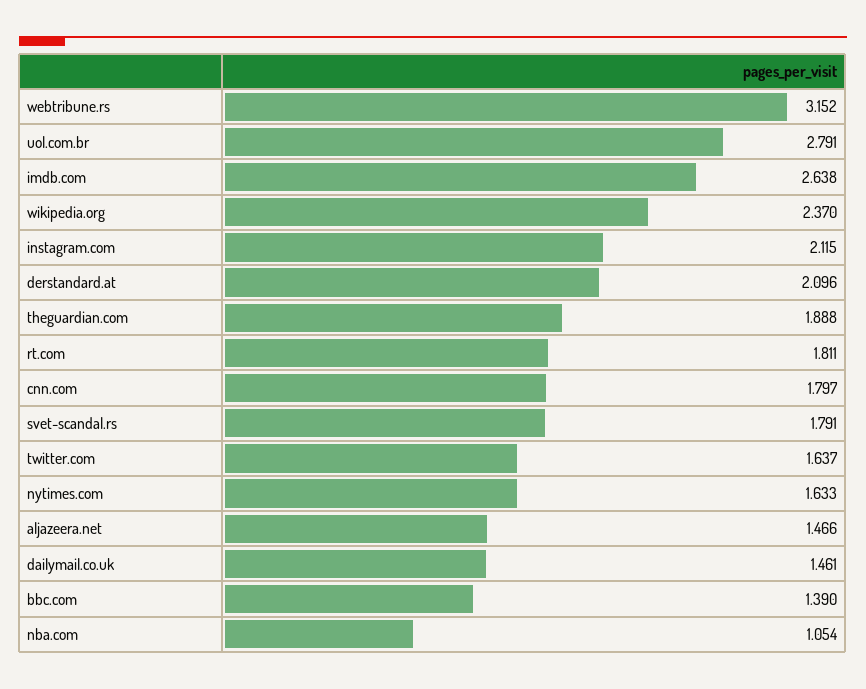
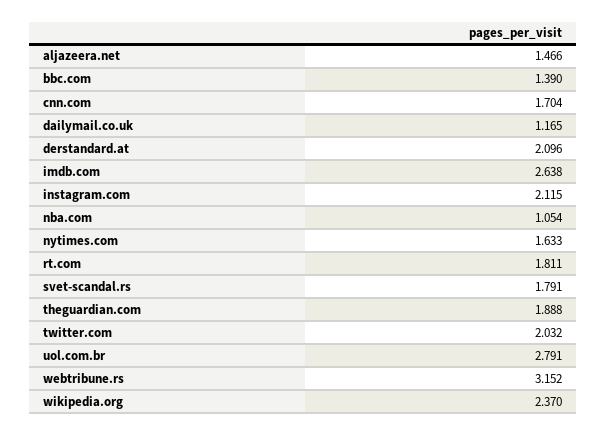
  {
    "webtribune.rs": 3.152,
    "uol.com.br": 2.791,
    "imdb.com": 2.638,
    "wikipedia.org": 2.37,
    "instagram.com": 2.115,
    "derstandard.at": 2.096,
    "theguardian.com": 1.888,
    "rt.com": 1.811,
-   "cnn.com": 1.797,
+   "cnn.com": 1.704,
    "svet-scandal.rs": 1.791,
-   "twitter.com": 1.637,
+   "twitter.com": 2.032,
    "nytimes.com": 1.633,
    "aljazeera.net": 1.466,
-   "dailymail.co.uk": 1.461,
+   "dailymail.co.uk": 1.165,
    "bbc.com": 1.39,
    "nba.com": 1.054
  }

